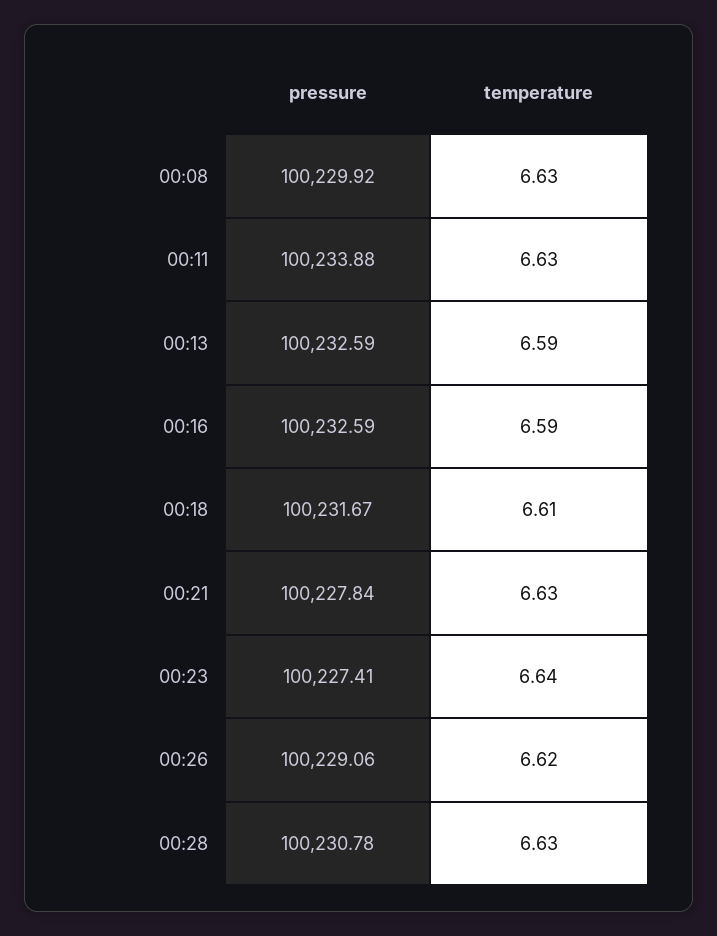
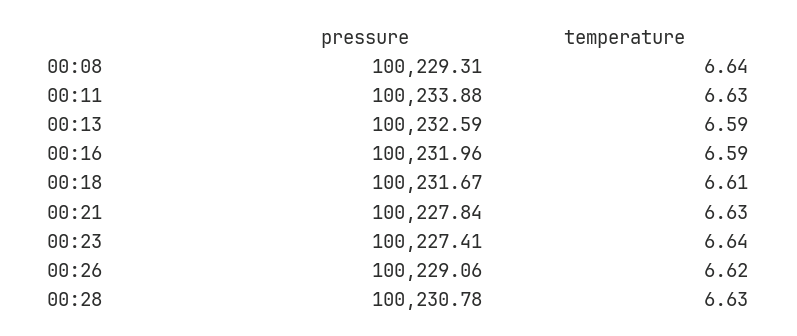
  {
    "pressure": {
-     "00:08": 100229.92,
+     "00:08": 100229.31,
      "00:11": 100233.88,
      "00:13": 100232.59,
-     "00:16": 100232.59,
+     "00:16": 100231.96,
      "00:18": 100231.67,
      "00:21": 100227.84,
      "00:23": 100227.41,
      "00:26": 100229.06,
      "00:28": 100230.78
    },
    "temperature": {
-     "00:08": 6.63,
+     "00:08": 6.64,
      "00:11": 6.63,
      "00:13": 6.59,
      "00:16": 6.59,
      "00:18": 6.61,
      "00:21": 6.63,
      "00:23": 6.64,
      "00:26": 6.62,
      "00:28": 6.63
    }
  }

